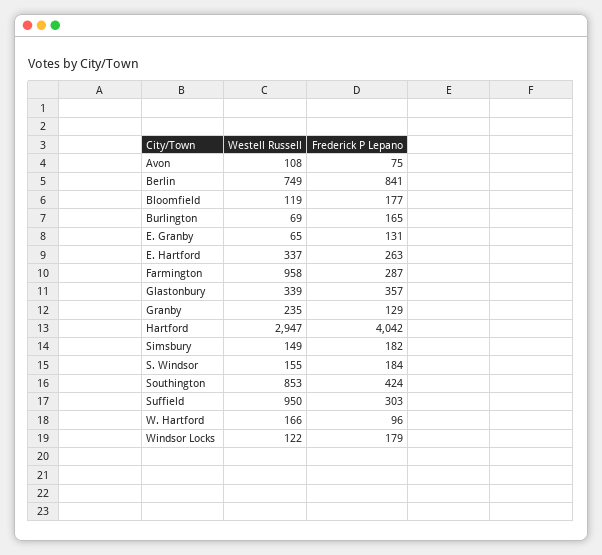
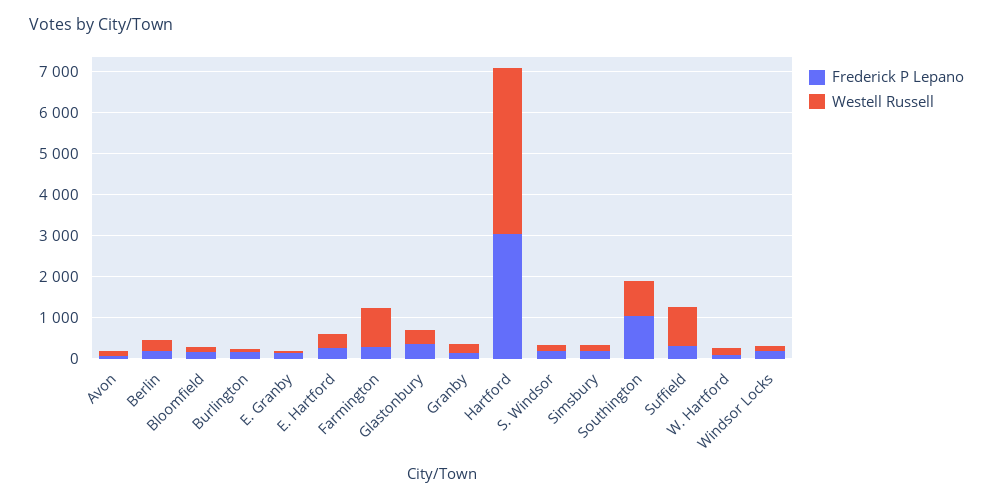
  {
    "Westell Russell": {
      "Avon": 108,
-     "Berlin": 749,
+     "Berlin": 200,
      "Bloomfield": 119,
      "Burlington": 69,
      "E. Granby": 65,
      "E. Hartford": 337,
      "Farmington": 958,
      "Glastonbury": 339,
      "Granby": 235,
-     "Hartford": 2947,
+     "Hartford": 4000,
      "Simsbury": 149,
      "S. Windsor": 155,
      "Southington": 853,
      "Suffield": 950,
      "W. Hartford": 166,
      "Windsor Locks": 122
    },
    "Frederick P Lepano": {
      "Avon": 75,
-     "Berlin": 841,
+     "Berlin": 200,
      "Bloomfield": 177,
      "Burlington": 165,
      "E. Granby": 131,
      "E. Hartford": 263,
      "Farmington": 287,
      "Glastonbury": 357,
      "Granby": 129,
-     "Hartford": 4042,
+     "Hartford": 3000,
      "Simsbury": 182,
      "S. Windsor": 184,
-     "Southington": 424,
+     "Southington": 1000,
      "Suffield": 303,
      "W. Hartford": 96,
      "Windsor Locks": 179
    }
  }

